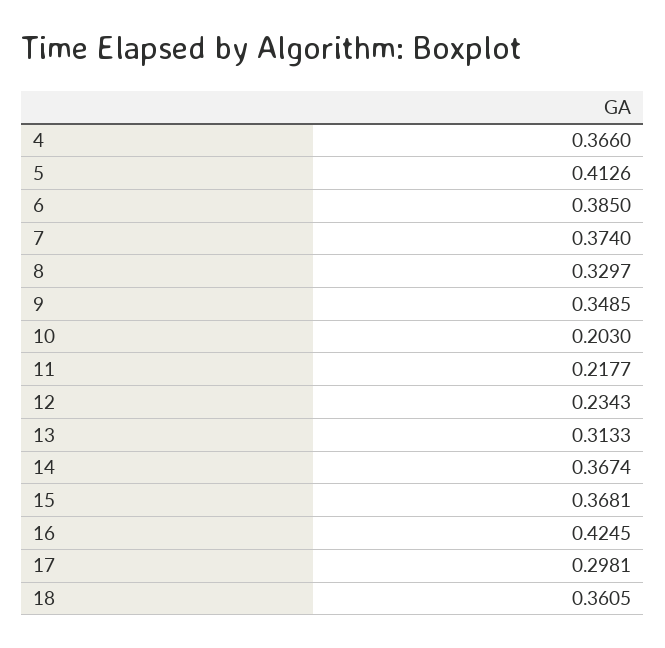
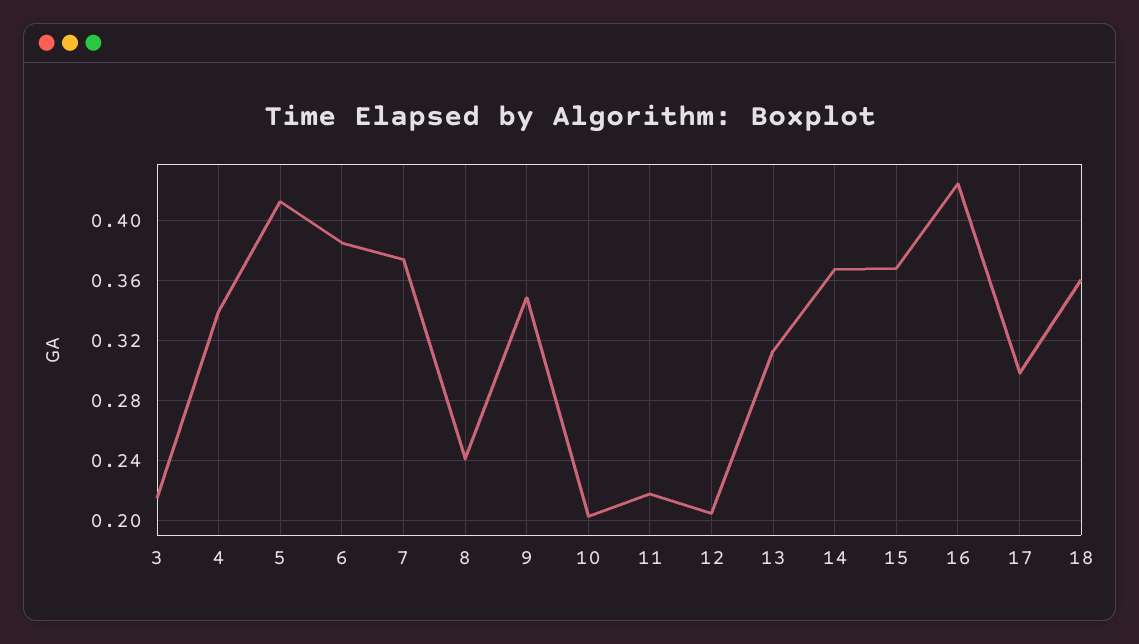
  {
-   "4": 0.366,
+   "4": 0.34,
    "5": 0.4126,
    "6": 0.385,
    "7": 0.374,
-   "8": 0.3297,
+   "8": 0.24,
    "9": 0.3485,
    "10": 0.203,
    "11": 0.2177,
-   "12": 0.2343,
+   "12": 0.205,
    "13": 0.3133,
    "14": 0.3674,
    "15": 0.3681,
    "16": 0.4245,
    "17": 0.2981,
-   "18": 0.3605
+   "18": 0.3605,
+   "3": 0.215
  }

